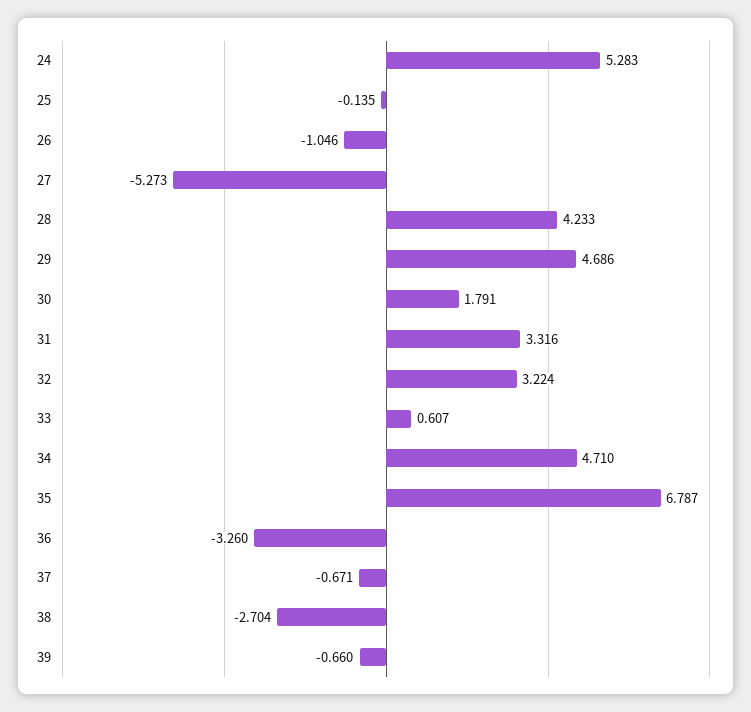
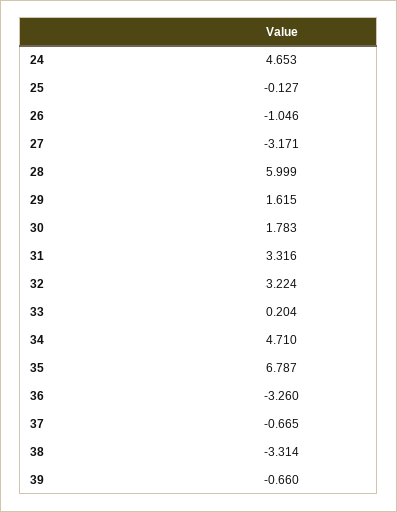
  {
-   "24": 5.283,
+   "24": 4.653,
-   "25": -0.135,
+   "25": -0.127,
    "26": -1.046,
-   "27": -5.273,
+   "27": -3.171,
-   "28": 4.233,
+   "28": 5.999,
-   "29": 4.686,
+   "29": 1.615,
-   "30": 1.791,
+   "30": 1.783,
    "31": 3.316,
    "32": 3.224,
-   "33": 0.607,
+   "33": 0.204,
    "34": 4.71,
    "35": 6.787,
    "36": -3.26,
-   "37": -0.671,
+   "37": -0.665,
-   "38": -2.704,
+   "38": -3.314,
    "39": -0.66
  }

